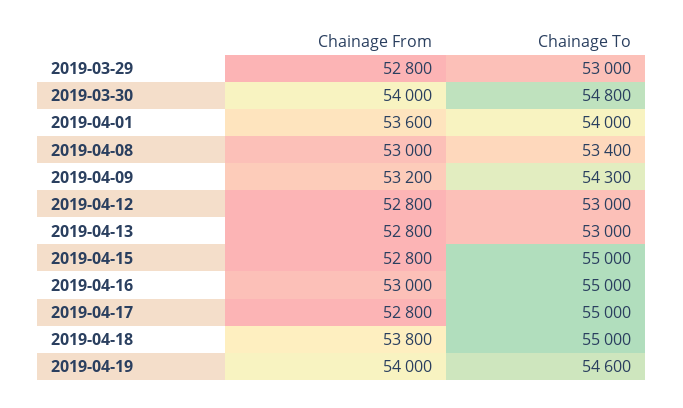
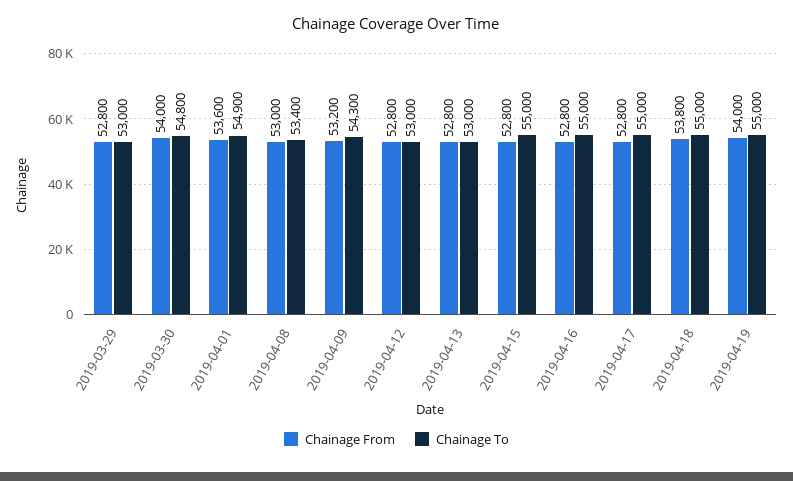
  {
    "Chainage From": {
      "2019-03-29": 52800,
      "2019-03-30": 54000,
      "2019-04-01": 53600,
      "2019-04-08": 53000,
      "2019-04-09": 53200,
      "2019-04-12": 52800,
      "2019-04-13": 52800,
      "2019-04-15": 52800,
-     "2019-04-16": 53000,
+     "2019-04-16": 52800,
      "2019-04-17": 52800,
      "2019-04-18": 53800,
      "2019-04-19": 54000
    },
    "Chainage To": {
      "2019-03-29": 53000,
      "2019-03-30": 54800,
-     "2019-04-01": 54000,
+     "2019-04-01": 54900,
      "2019-04-08": 53400,
      "2019-04-09": 54300,
      "2019-04-12": 53000,
      "2019-04-13": 53000,
      "2019-04-15": 55000,
      "2019-04-16": 55000,
      "2019-04-17": 55000,
      "2019-04-18": 55000,
-     "2019-04-19": 54600
+     "2019-04-19": 55000
    }
  }

